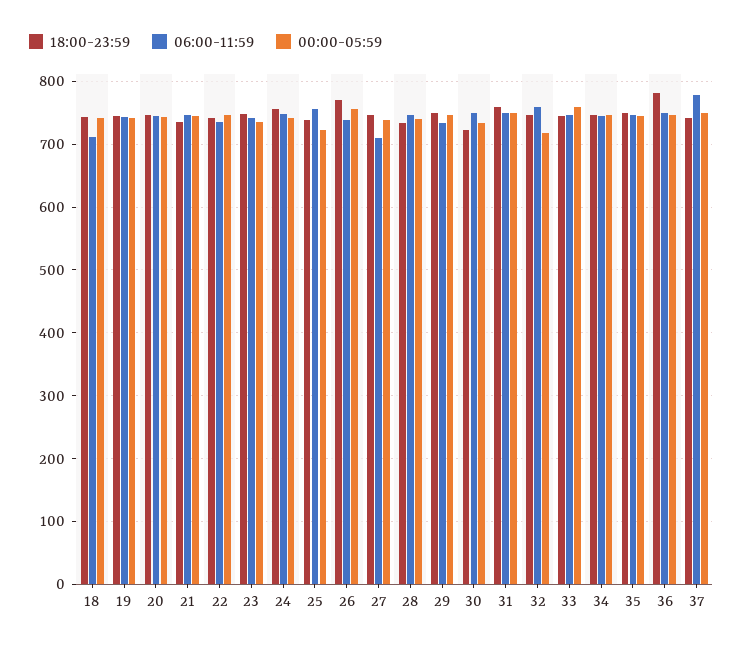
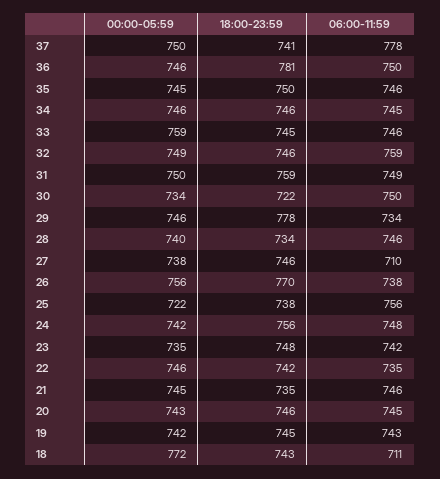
  {
    "18:00-23:59": {
      "18": 743,
      "19": 745,
      "20": 746,
      "21": 735,
      "22": 742,
      "23": 748,
      "24": 756,
      "25": 738,
      "26": 770,
      "27": 746,
      "28": 734,
-     "29": 750,
+     "29": 778,
      "30": 722,
      "31": 759,
      "32": 746,
      "33": 745,
      "34": 746,
      "35": 750,
      "36": 781,
      "37": 741
    },
    "06:00-11:59": {
      "18": 711,
      "19": 743,
      "20": 745,
      "21": 746,
      "22": 735,
      "23": 742,
      "24": 748,
      "25": 756,
      "26": 738,
      "27": 710,
      "28": 746,
      "29": 734,
      "30": 750,
      "31": 749,
      "32": 759,
      "33": 746,
      "34": 745,
      "35": 746,
      "36": 750,
      "37": 778
    },
    "00:00-05:59": {
-     "18": 740,
+     "18": 772,
      "19": 742,
      "20": 743,
      "21": 745,
      "22": 746,
      "23": 735,
      "24": 742,
      "25": 722,
      "26": 756,
      "27": 738,
      "28": 740,
      "29": 746,
      "30": 734,
      "31": 750,
-     "32": 720,
+     "32": 749,
      "33": 759,
      "34": 746,
      "35": 745,
      "36": 746,
      "37": 750
    }
  }

